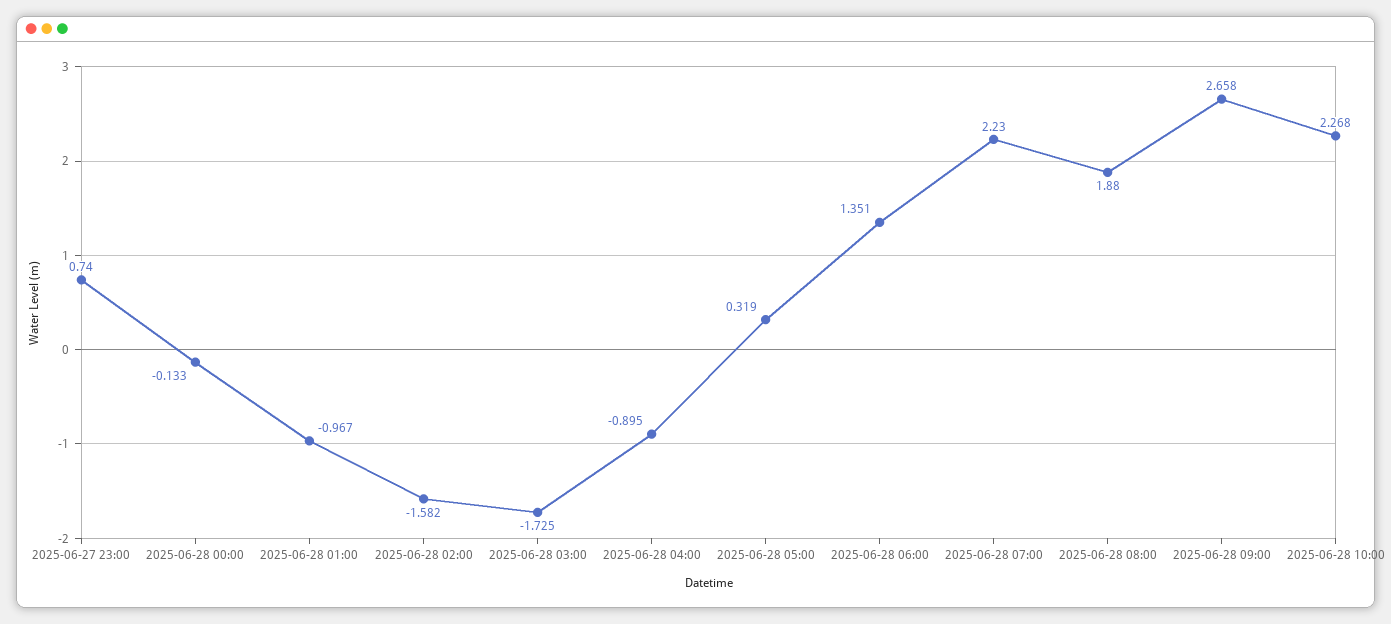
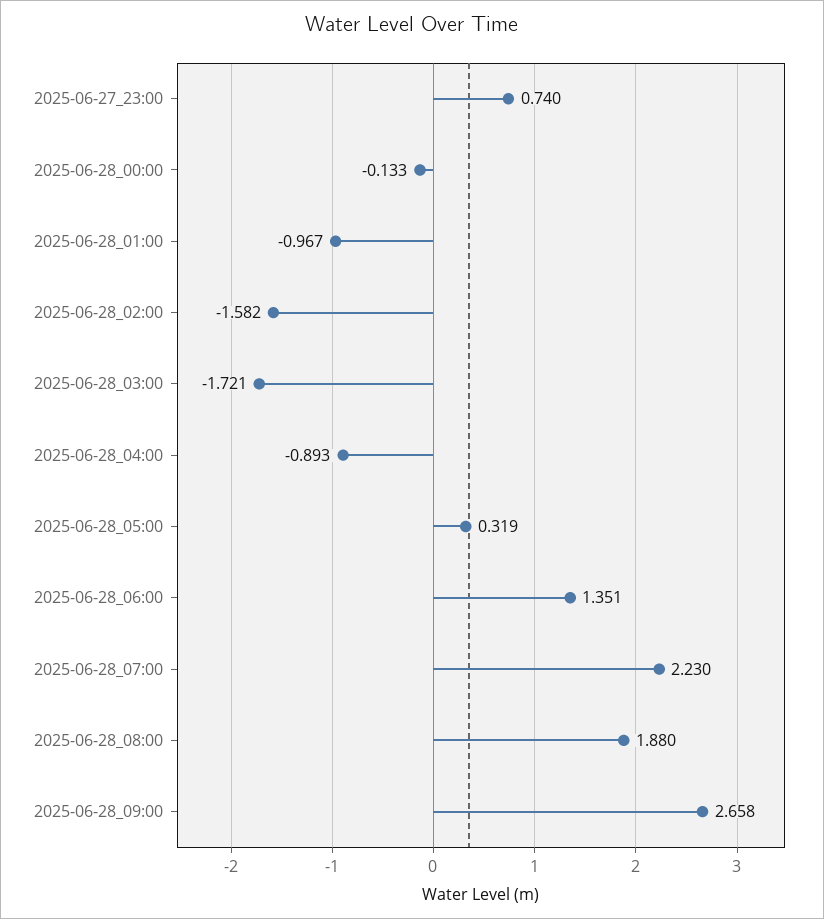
  {
    "2025-06-27 23:00": 0.74,
    "2025-06-28 00:00": -0.133,
    "2025-06-28 01:00": -0.967,
    "2025-06-28 02:00": -1.582,
-   "2025-06-28 03:00": -1.725,
+   "2025-06-28 03:00": -1.721,
-   "2025-06-28 04:00": -0.895,
+   "2025-06-28 04:00": -0.893,
    "2025-06-28 05:00": 0.319,
    "2025-06-28 06:00": 1.351,
    "2025-06-28 07:00": 2.23,
    "2025-06-28 08:00": 1.88,
-   "2025-06-28 09:00": 2.658,
+   "2025-06-28 09:00": 2.658
-   "2025-06-28 10:00": 2.268
  }

